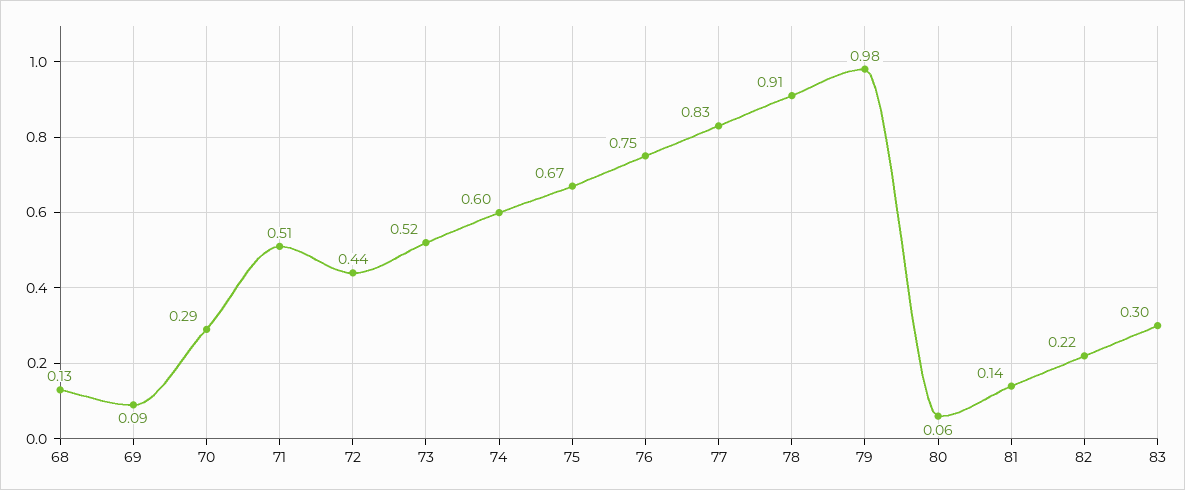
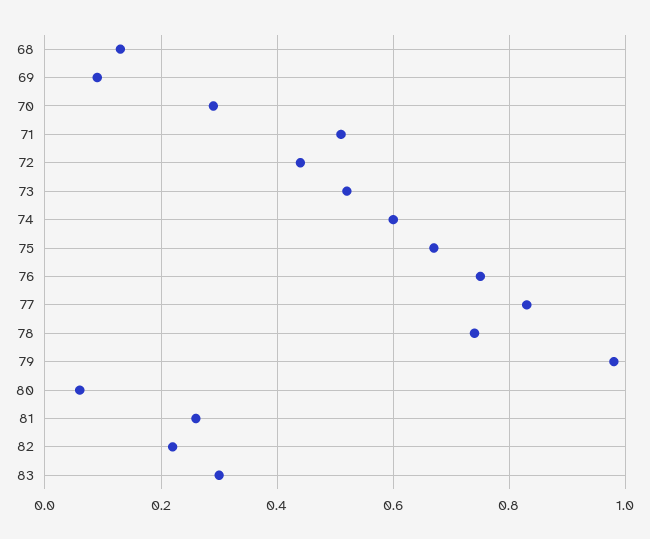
  {
    "68": 0.13,
    "69": 0.09,
    "70": 0.29,
    "71": 0.51,
    "72": 0.44,
    "73": 0.52,
    "74": 0.6,
    "75": 0.67,
    "76": 0.75,
    "77": 0.83,
-   "78": 0.91,
+   "78": 0.75,
    "79": 0.98,
    "80": 0.06,
-   "81": 0.14,
+   "81": 0.25,
    "82": 0.22,
    "83": 0.3
  }

